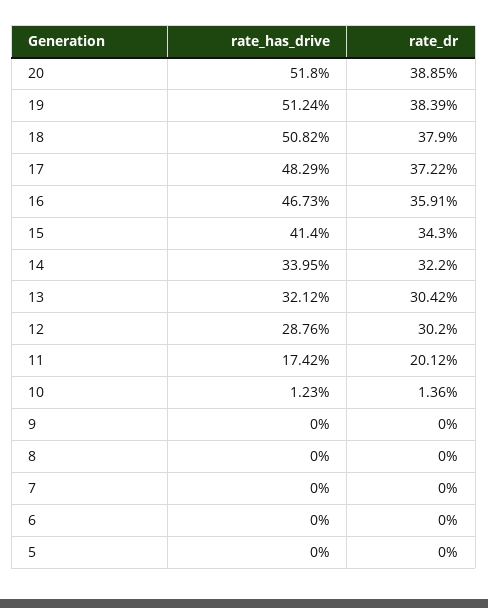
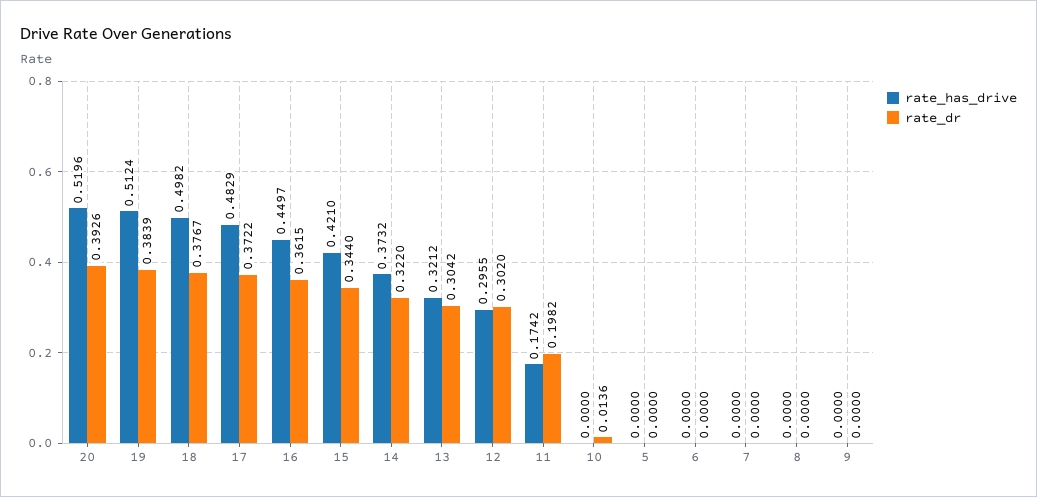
  {
    "rate_has_drive": {
-     "20": 0.518,
+     "20": 0.5196,
      "19": 0.5124,
-     "18": 0.5082,
+     "18": 0.4982,
      "17": 0.4829,
-     "16": 0.4673,
+     "16": 0.4497,
-     "15": 0.414,
+     "15": 0.421,
-     "14": 0.3395,
+     "14": 0.3732,
      "13": 0.3212,
-     "12": 0.2876,
+     "12": 0.2955,
      "11": 0.1742,
-     "10": 0.0123,
+     "10": 0,
      "9": 0,
      "8": 0,
      "7": 0,
      "6": 0,
      "5": 0
    },
    "rate_dr": {
-     "20": 0.3885,
+     "20": 0.3926,
      "19": 0.3839,
-     "18": 0.379,
+     "18": 0.3767,
      "17": 0.3722,
-     "16": 0.3591,
+     "16": 0.3615,
-     "15": 0.343,
+     "15": 0.344,
      "14": 0.322,
      "13": 0.3042,
      "12": 0.302,
-     "11": 0.2012,
+     "11": 0.1982,
      "10": 0.0136,
      "9": 0,
      "8": 0,
      "7": 0,
      "6": 0,
      "5": 0
    }
  }

